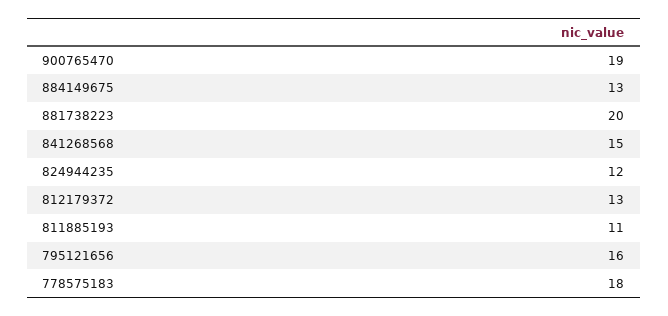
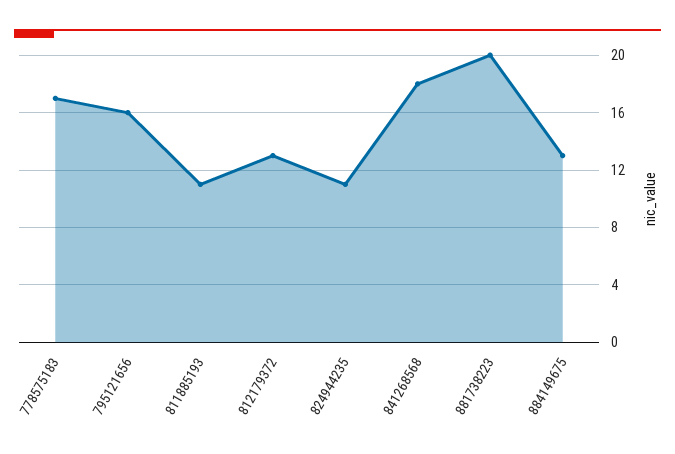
  {
-   "900765470": 19,
    "884149675": 13,
    "881738223": 20,
-   "841268568": 15,
+   "841268568": 18,
-   "824944235": 12,
+   "824944235": 11,
    "812179372": 13,
    "811885193": 11,
    "795121656": 16,
-   "778575183": 18
+   "778575183": 17
  }

